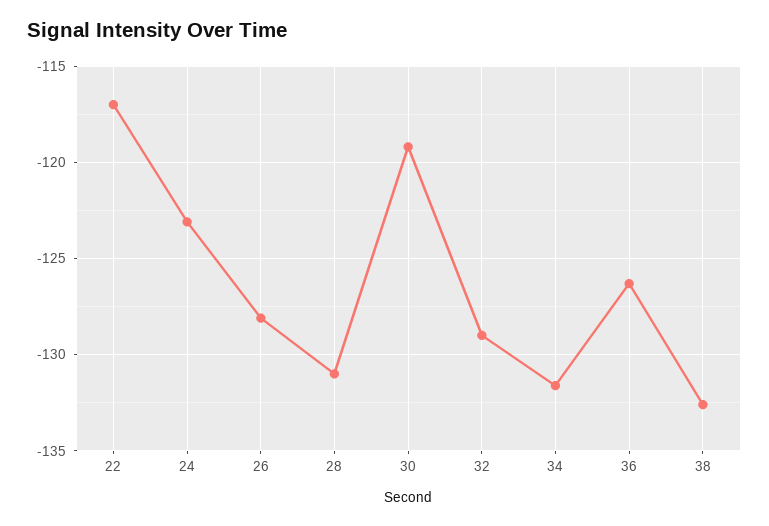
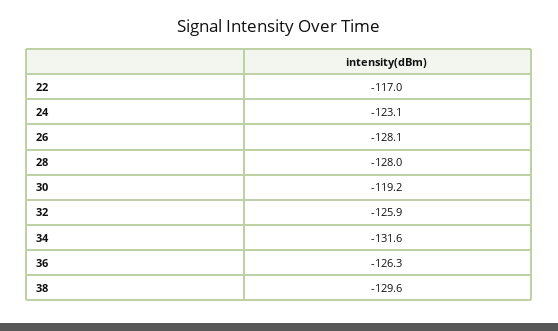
  {
    "22": -117,
    "24": -123.1,
    "26": -128.1,
-   "28": -131,
+   "28": -128,
    "30": -119.2,
-   "32": -129,
+   "32": -125.9,
    "34": -131.6,
    "36": -126.3,
-   "38": -132.5
+   "38": -129.6
  }

